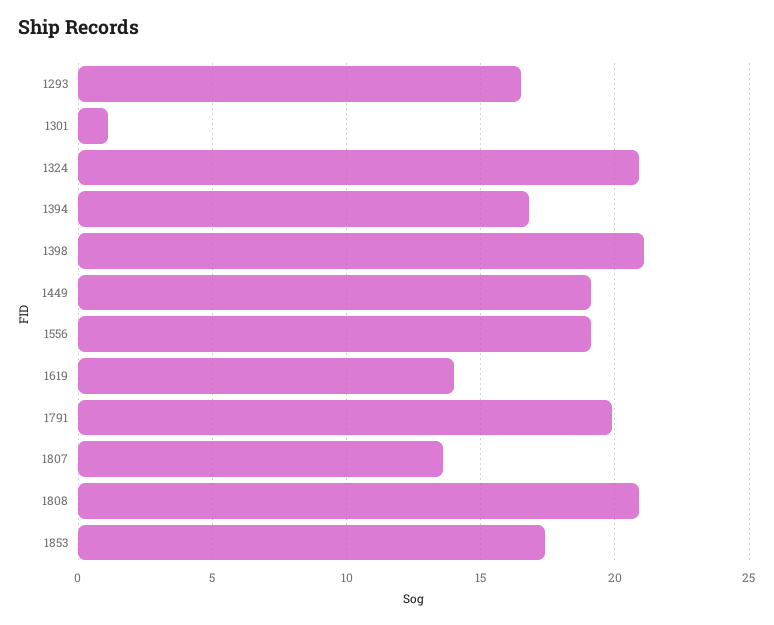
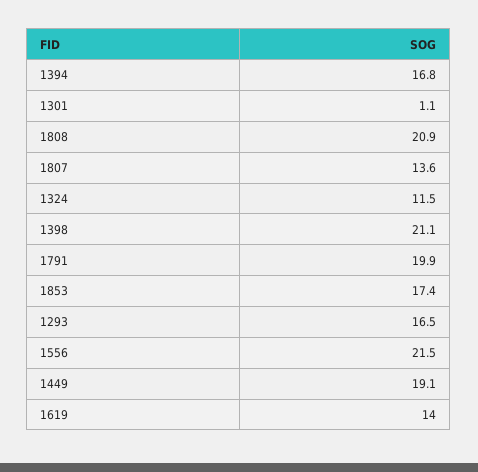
  {
    "1293": 16.5,
    "1301": 1.1,
-   "1324": 21,
+   "1324": 11.5,
    "1394": 16.8,
    "1398": 21.1,
    "1449": 19.1,
-   "1556": 19,
+   "1556": 21.5,
    "1619": 14,
    "1791": 19.9,
    "1807": 13.6,
    "1808": 20.9,
    "1853": 17.4
  }

